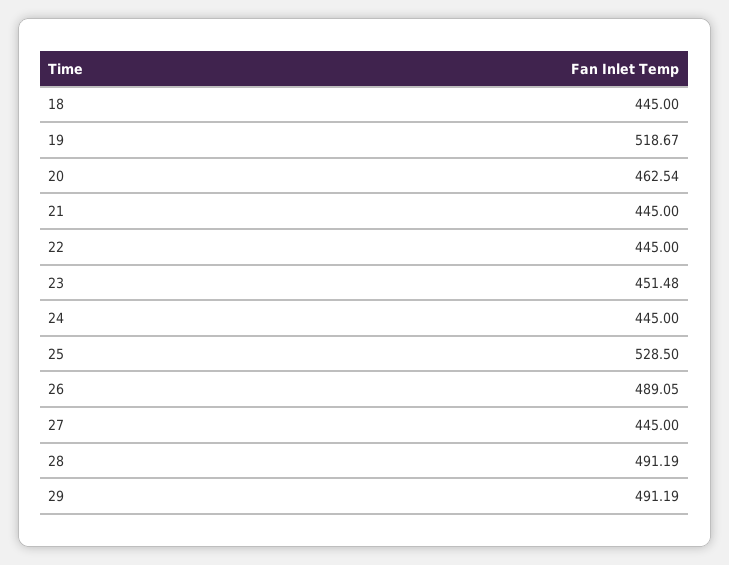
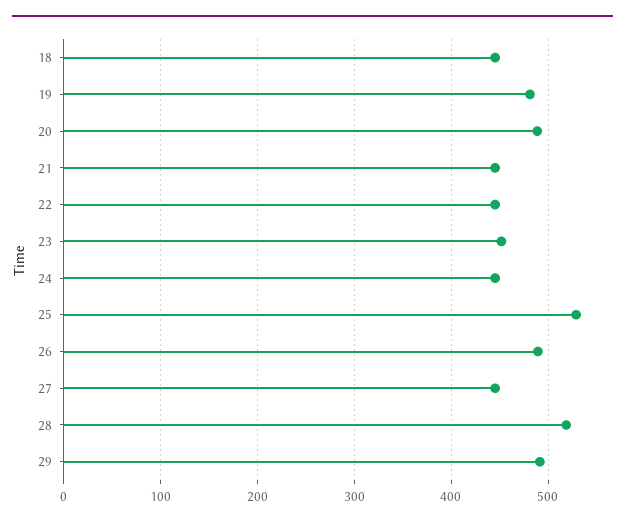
  {
    "18": 445,
-   "19": 518.67,
+   "19": 480,
-   "20": 462.54,
+   "20": 490,
    "21": 445,
    "22": 445,
    "23": 451.48,
    "24": 445,
    "25": 528.5,
    "26": 489.05,
    "27": 445,
-   "28": 491.19,
+   "28": 520,
    "29": 491.19
  }

